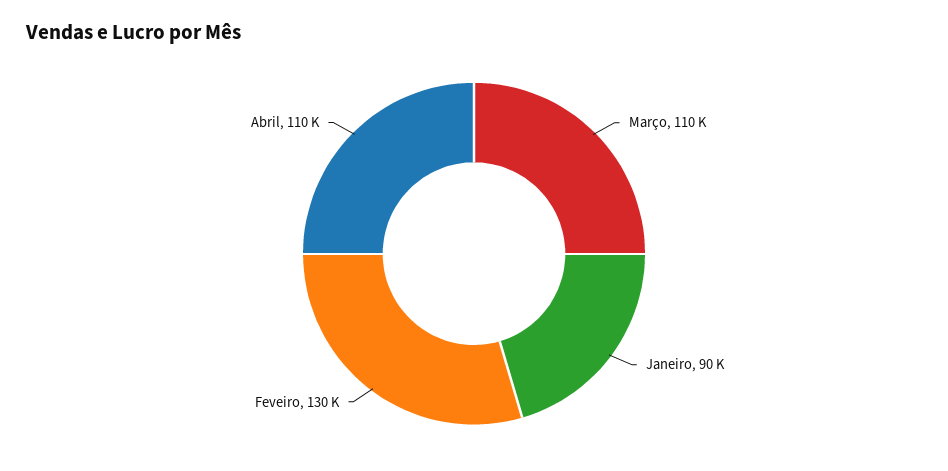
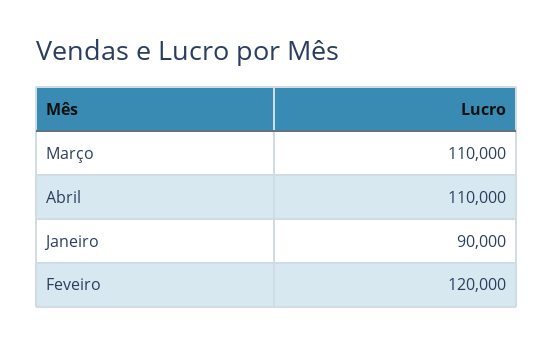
  {
    "Março": 110000,
    "Janeiro": 90000,
-   "Feveiro": 130000,
+   "Feveiro": 120000,
    "Abril": 110000
  }

